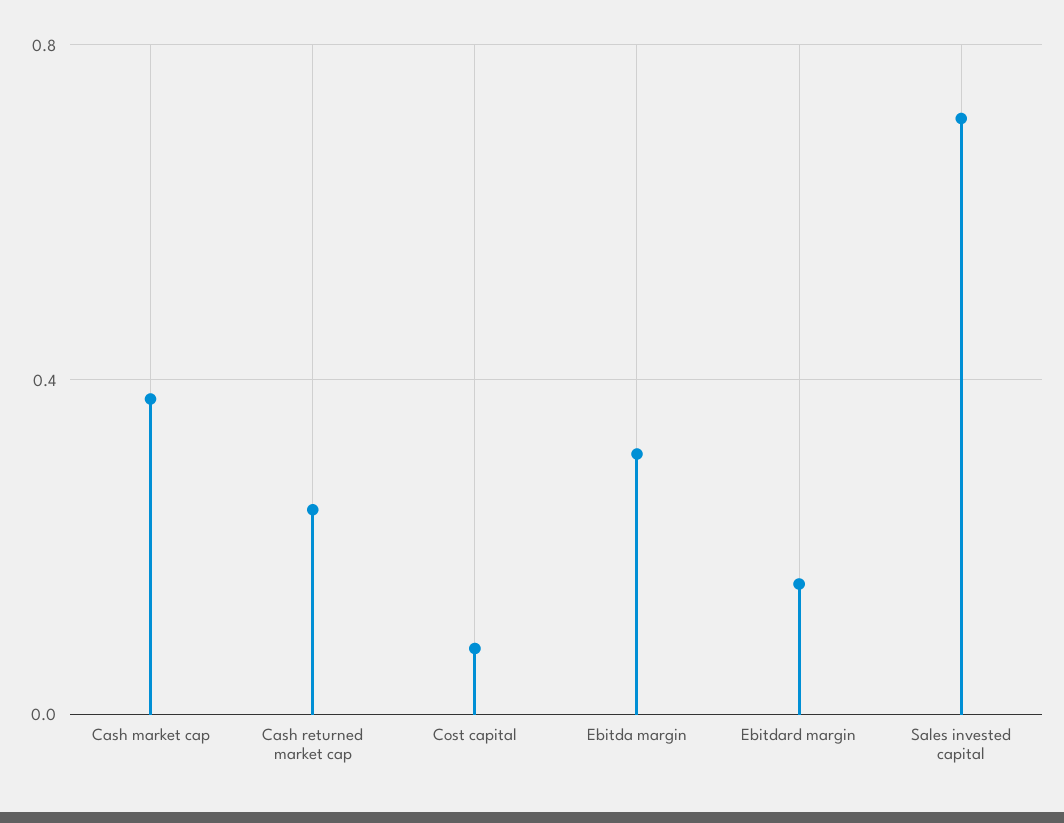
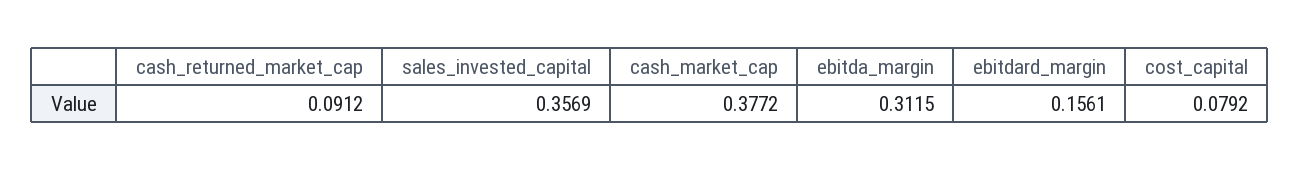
  {
    "Cash market cap": 0.3772,
-   "Cash returned market cap": 0.25,
+   "Cash returned market cap": 0.0912,
    "Cost capital": 0.0792,
    "Ebitda margin": 0.3115,
    "Ebitdard margin": 0.1561,
-   "Sales invested capital": 0.7
+   "Sales invested capital": 0.3569
  }

